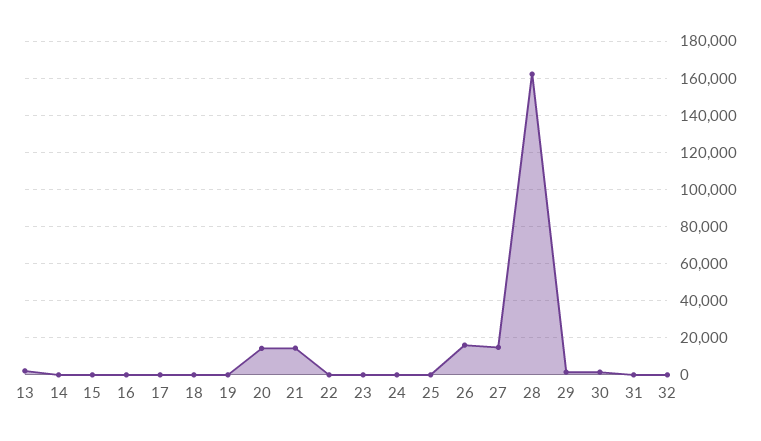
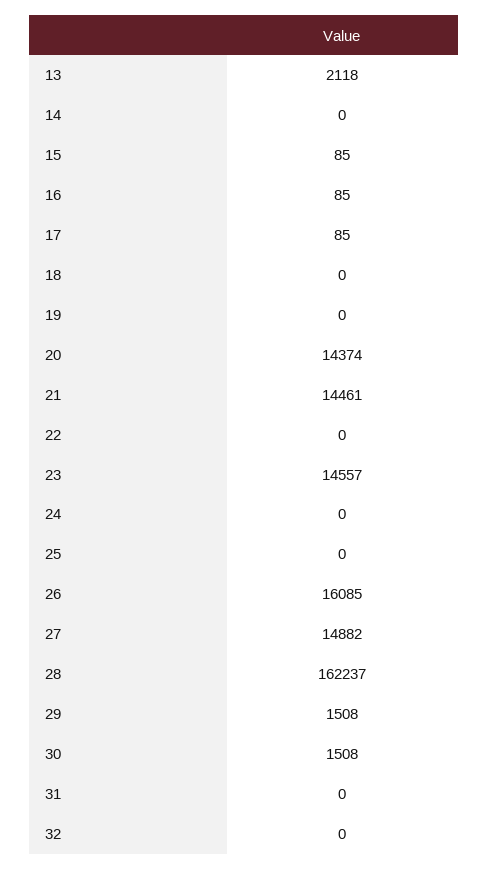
  {
    "13": 2118,
    "14": 0,
    "15": 85,
    "16": 85,
    "17": 85,
    "18": 0,
    "19": 0,
    "20": 14374,
    "21": 14461,
    "22": 0,
-   "23": 0,
+   "23": 14557,
    "24": 0,
    "25": 0,
    "26": 16085,
    "27": 14882,
    "28": 162237,
    "29": 1508,
    "30": 1508,
    "31": 0,
    "32": 0
  }

